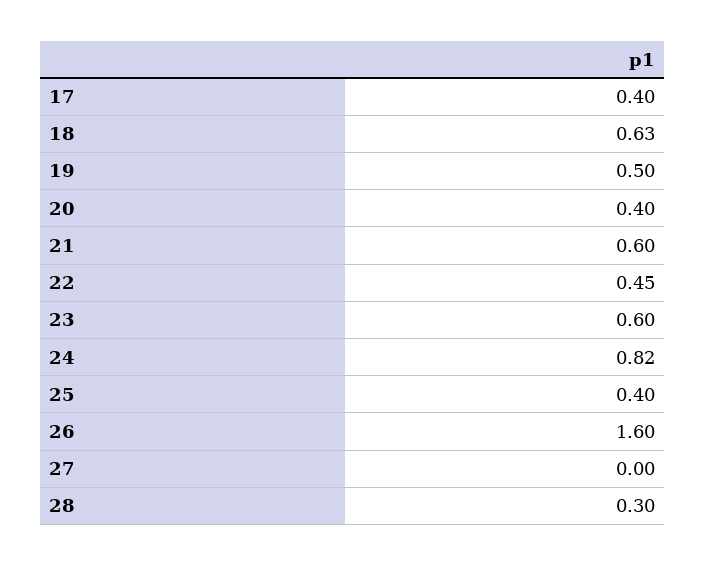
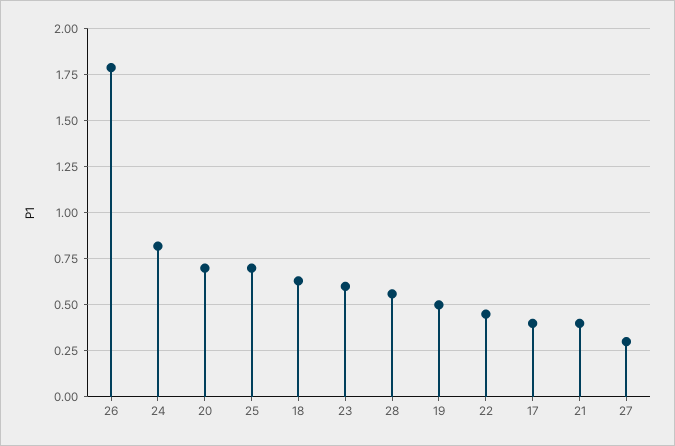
  {
    "17": 0.4,
    "18": 0.63,
    "19": 0.5,
-   "20": 0.4,
+   "20": 0.7,
-   "21": 0.6,
+   "21": 0.4,
    "22": 0.45,
    "23": 0.6,
    "24": 0.82,
-   "25": 0.4,
+   "25": 0.7,
-   "26": 1.6,
+   "26": 1.8,
-   "27": 0,
+   "27": 0.3,
-   "28": 0.3
+   "28": 0.55
  }

